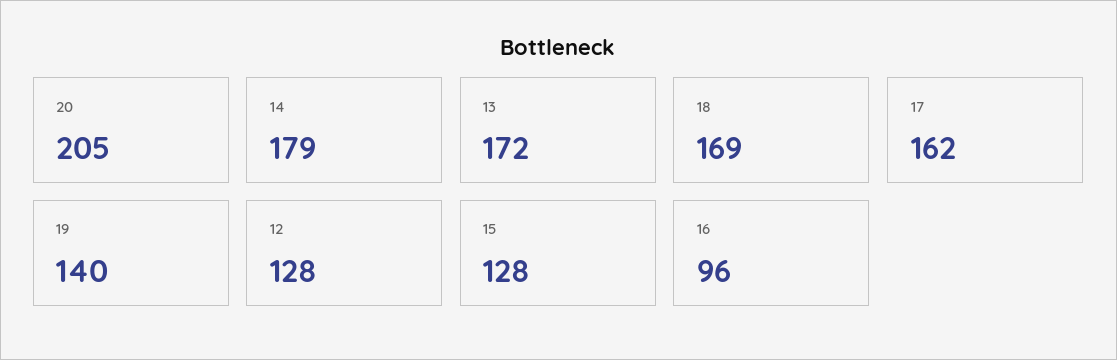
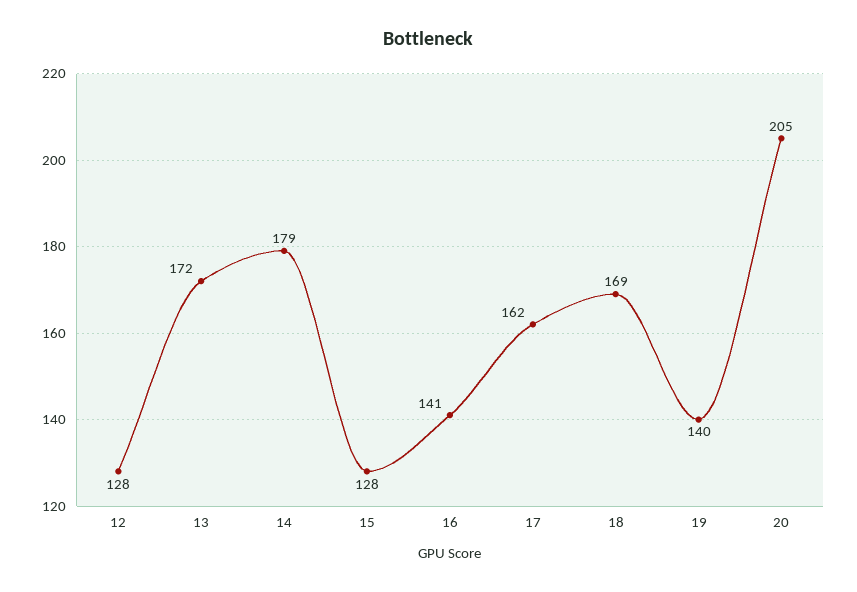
  {
    "20": 205,
    "14": 179,
    "13": 172,
    "18": 169,
    "17": 162,
    "19": 140,
    "12": 128,
    "15": 128,
-   "16": 96
+   "16": 141
  }

